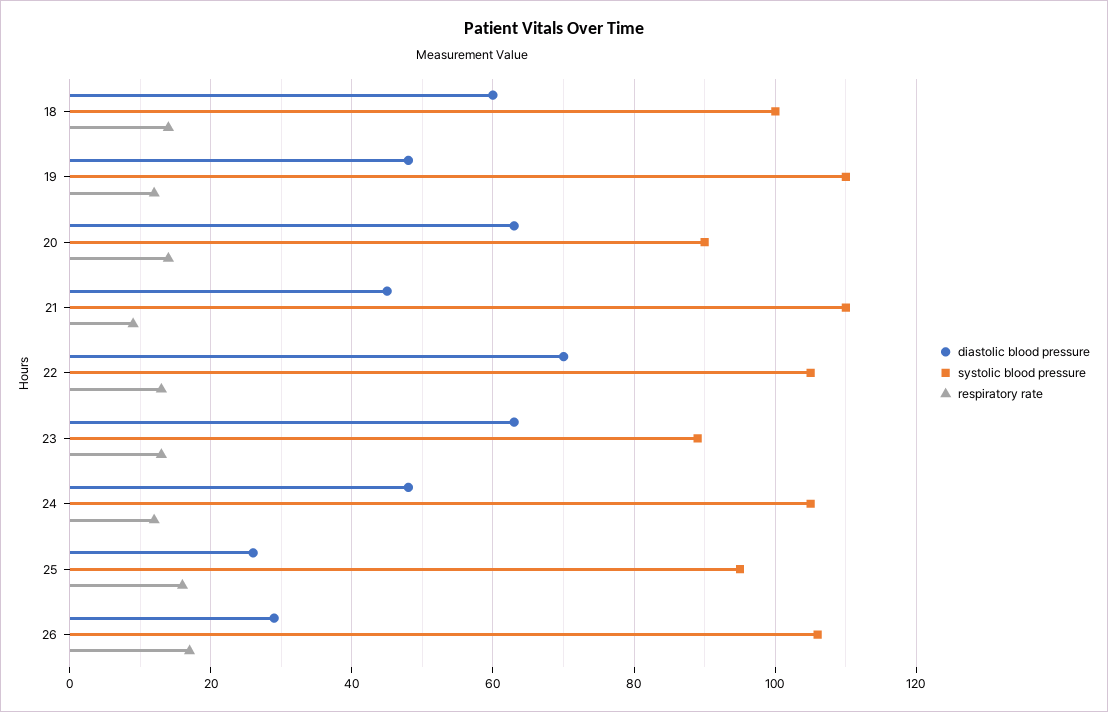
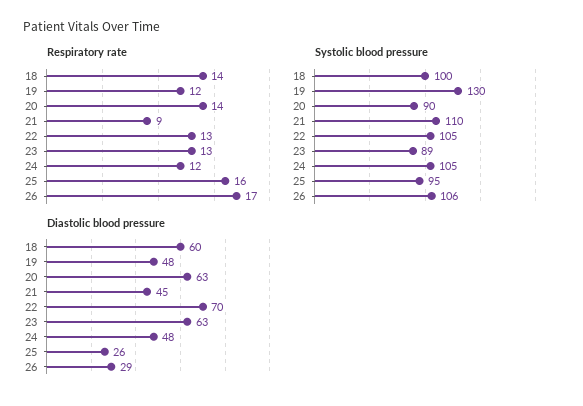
  {
    "diastolic blood pressure": {
      "18": 60,
      "19": 48,
      "20": 63,
      "21": 45,
      "22": 70,
      "23": 63,
      "24": 48,
      "25": 26,
      "26": 29
    },
    "systolic blood pressure": {
      "18": 100,
-     "19": 110,
+     "19": 130,
      "20": 90,
      "21": 110,
      "22": 105,
      "23": 89,
      "24": 105,
      "25": 95,
      "26": 106
    },
    "respiratory rate": {
      "18": 14,
      "19": 12,
      "20": 14,
      "21": 9,
      "22": 13,
      "23": 13,
      "24": 12,
      "25": 16,
      "26": 17
    }
  }

